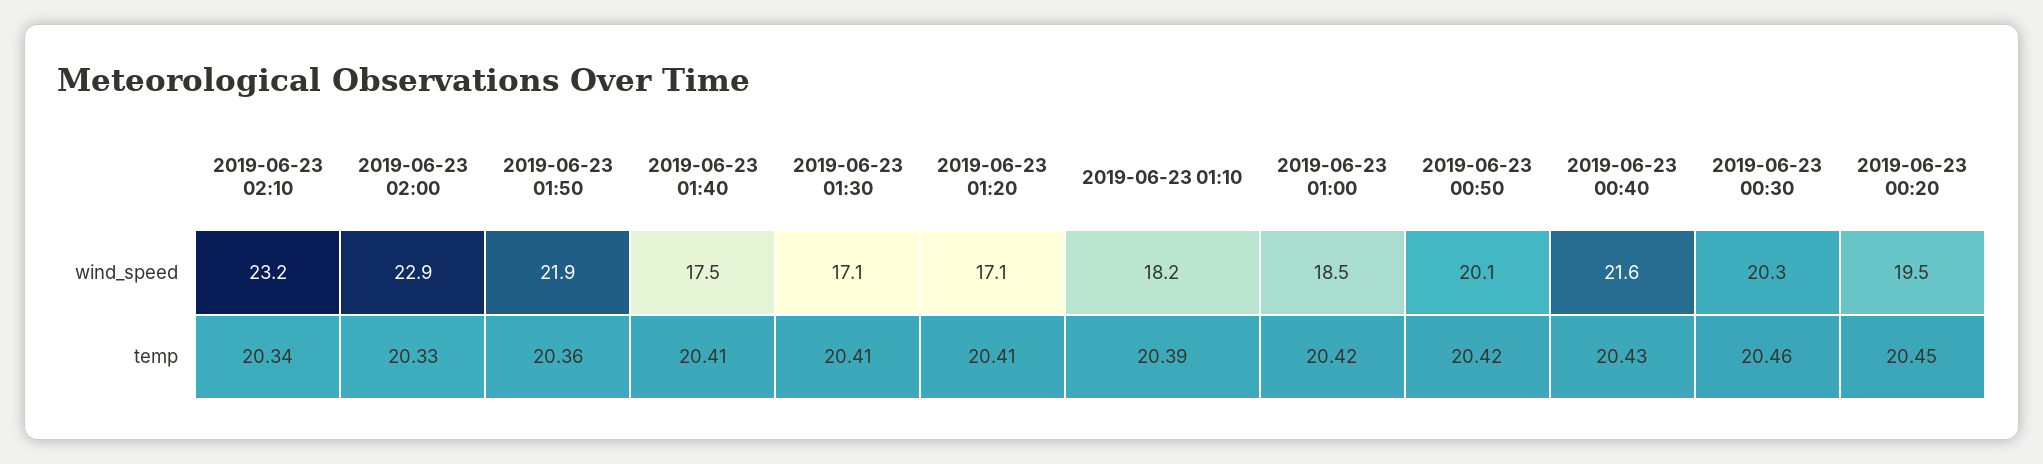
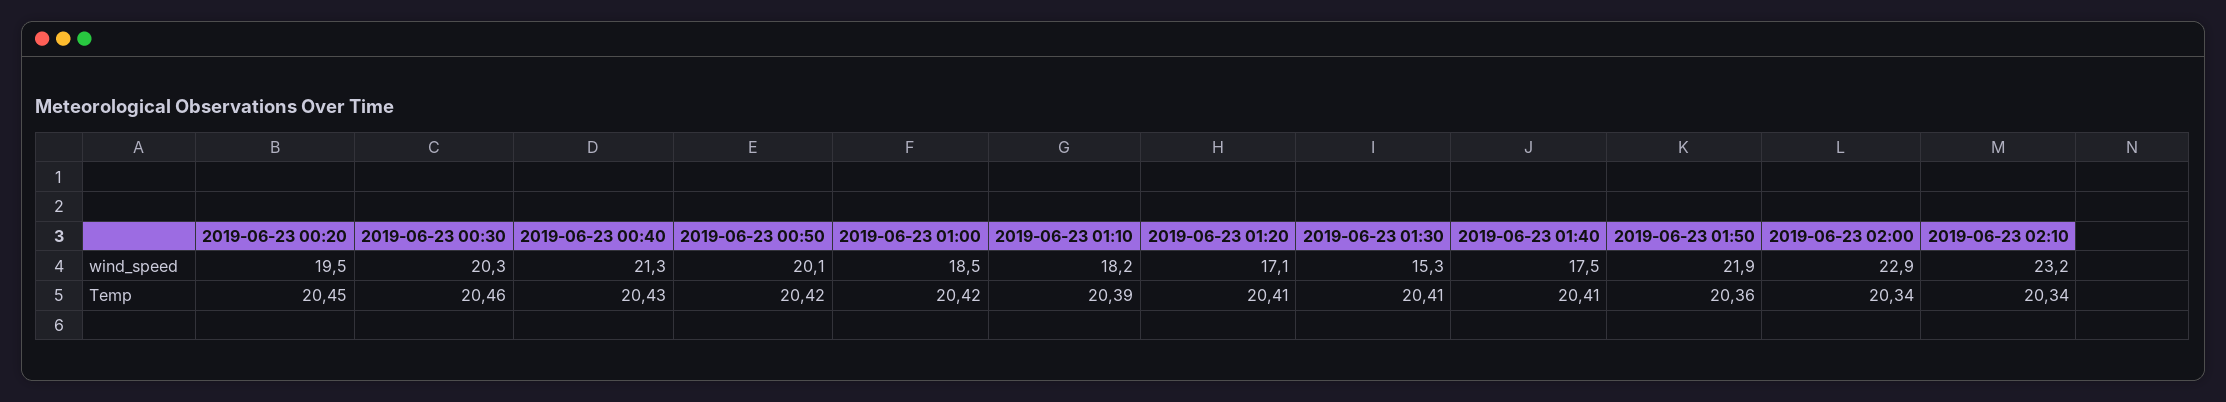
  {
    "2019-06-23 02:10": {
      "wind_speed": 23.2,
      "temp": 20.34
    },
    "2019-06-23 02:00": {
      "wind_speed": 22.9,
-     "temp": 20.33
+     "temp": 20.34
    },
    "2019-06-23 01:50": {
      "wind_speed": 21.9,
      "temp": 20.36
    },
    "2019-06-23 01:40": {
      "wind_speed": 17.5,
      "temp": 20.41
    },
    "2019-06-23 01:30": {
-     "wind_speed": 17.1,
+     "wind_speed": 15.3,
      "temp": 20.41
    },
    "2019-06-23 01:20": {
      "wind_speed": 17.1,
      "temp": 20.41
    },
    "2019-06-23 01:10": {
      "wind_speed": 18.2,
      "temp": 20.39
    },
    "2019-06-23 01:00": {
      "wind_speed": 18.5,
      "temp": 20.42
    },
    "2019-06-23 00:50": {
      "wind_speed": 20.1,
      "temp": 20.42
    },
    "2019-06-23 00:40": {
-     "wind_speed": 21.6,
+     "wind_speed": 21.3,
      "temp": 20.43
    },
    "2019-06-23 00:30": {
      "wind_speed": 20.3,
      "temp": 20.46
    },
    "2019-06-23 00:20": {
      "wind_speed": 19.5,
      "temp": 20.45
    }
  }

